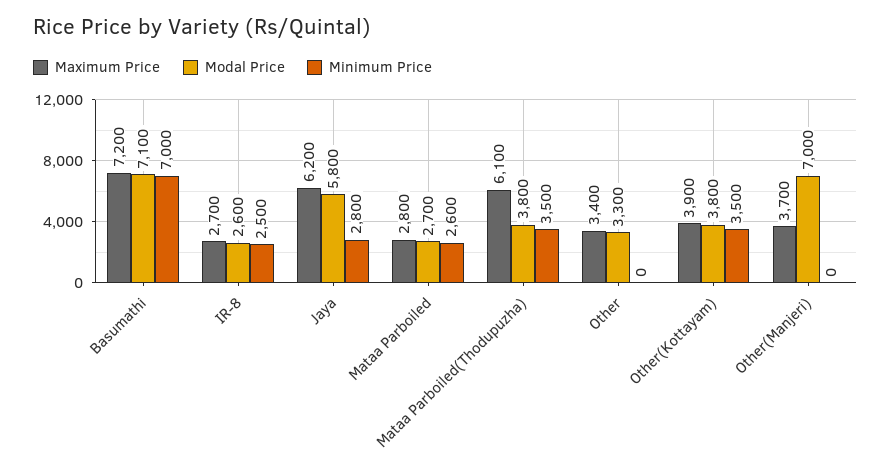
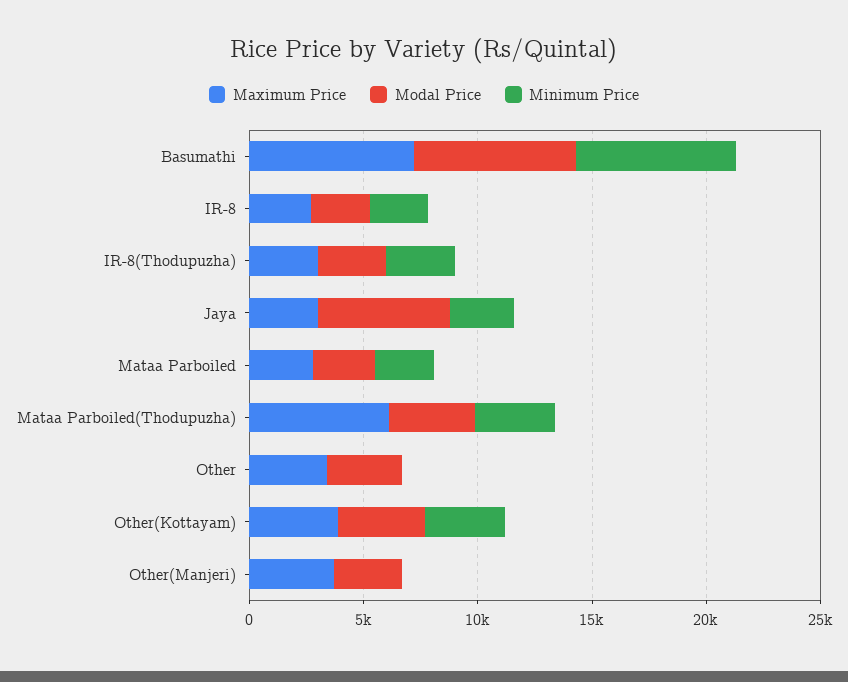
  {
    "Maximum Price": {
      "Basumathi": 7200,
      "IR-8": 2700,
-     "Jaya": 6200,
+     "Jaya": 3000,
      "Mataa Parboiled": 2800,
      "Mataa Parboiled(Thodupuzha)": 6100,
      "Other": 3400,
      "Other(Kottayam)": 3900,
-     "Other(Manjeri)": 3700
+     "Other(Manjeri)": 3700,
+     "IR-8(Thodupuzha)": 3000
    },
    "Modal Price": {
      "Basumathi": 7100,
      "IR-8": 2600,
      "Jaya": 5800,
      "Mataa Parboiled": 2700,
      "Mataa Parboiled(Thodupuzha)": 3800,
      "Other": 3300,
      "Other(Kottayam)": 3800,
-     "Other(Manjeri)": 7000
+     "Other(Manjeri)": 3000,
+     "IR-8(Thodupuzha)": 3000
    },
    "Minimum Price": {
      "Basumathi": 7000,
      "IR-8": 2500,
      "Jaya": 2800,
      "Mataa Parboiled": 2600,
      "Mataa Parboiled(Thodupuzha)": 3500,
      "Other": 0,
      "Other(Kottayam)": 3500,
-     "Other(Manjeri)": 0
+     "Other(Manjeri)": 0,
+     "IR-8(Thodupuzha)": 3000
    }
  }

